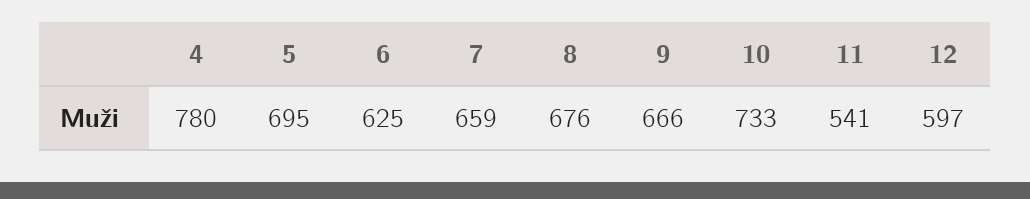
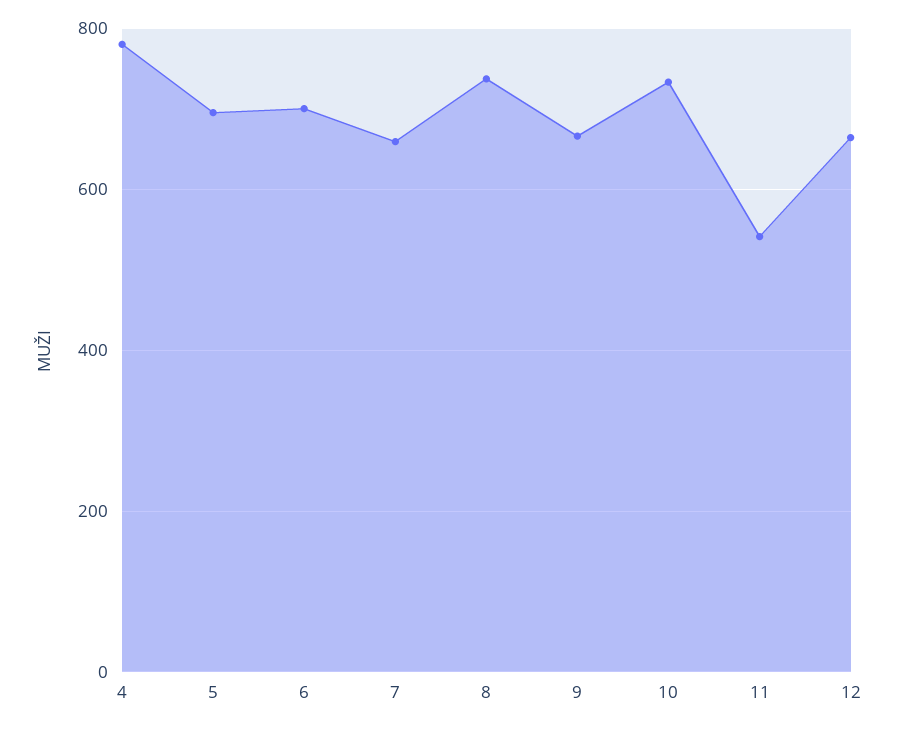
  {
    "4": 780,
    "5": 695,
-   "6": 625,
+   "6": 700,
    "7": 659,
-   "8": 676,
+   "8": 740,
    "9": 666,
    "10": 733,
    "11": 541,
-   "12": 597
+   "12": 660
  }

